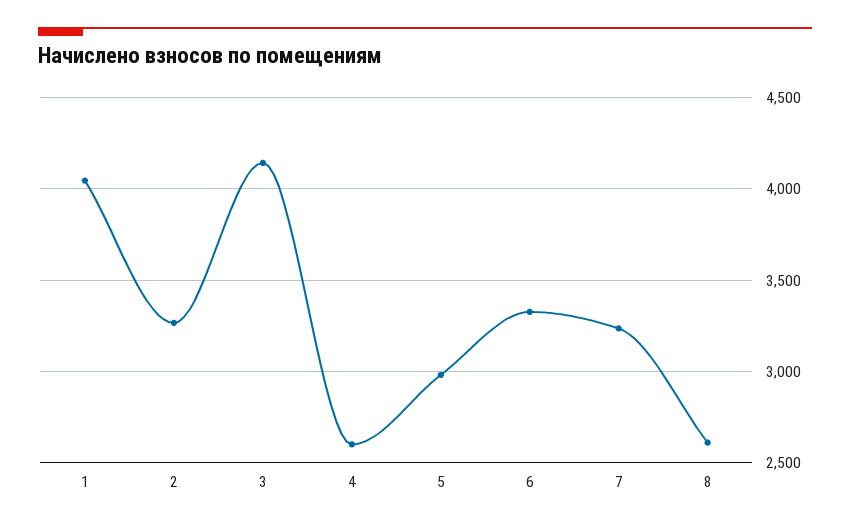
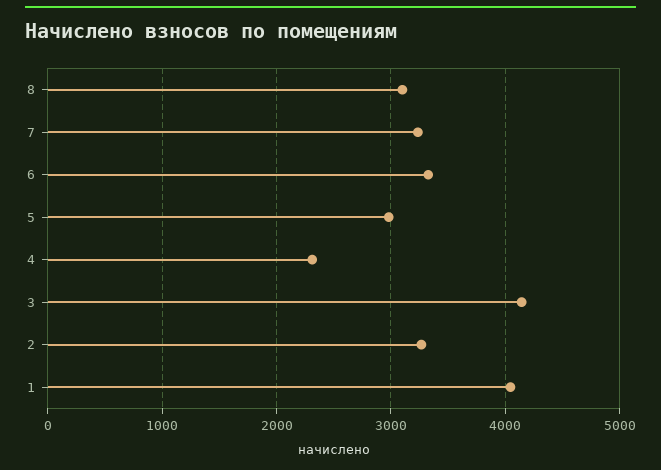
  {
    "1": 4050,
    "2": 3250,
    "3": 4150,
-   "4": 2600,
+   "4": 2300,
    "5": 3000,
    "6": 3350,
    "7": 3250,
-   "8": 2600
+   "8": 3100
  }

